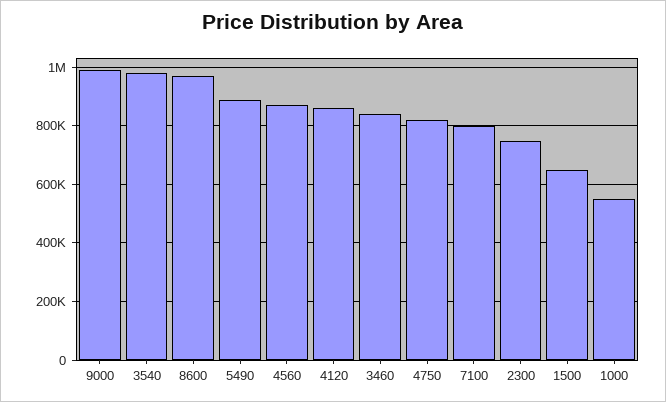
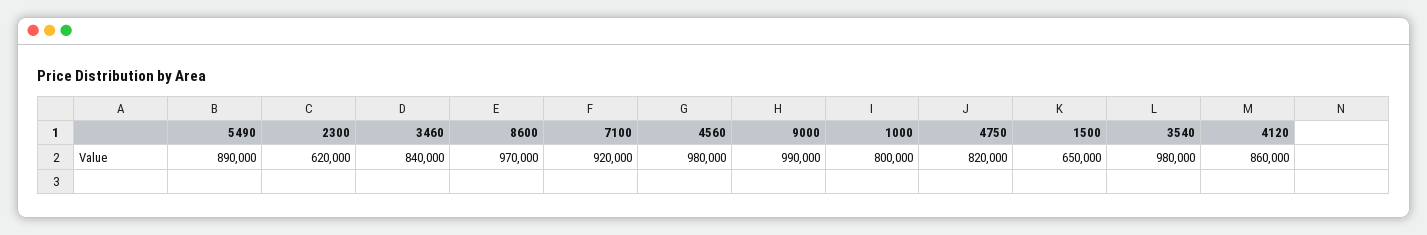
  {
    "9000": 990000,
    "3540": 980000,
    "8600": 970000,
    "5490": 890000,
-   "4560": 875000,
+   "4560": 980000,
    "4120": 860000,
    "3460": 840000,
    "4750": 820000,
-   "7100": 800000,
+   "7100": 920000,
-   "2300": 750000,
+   "2300": 620000,
    "1500": 650000,
-   "1000": 550000
+   "1000": 800000
  }

